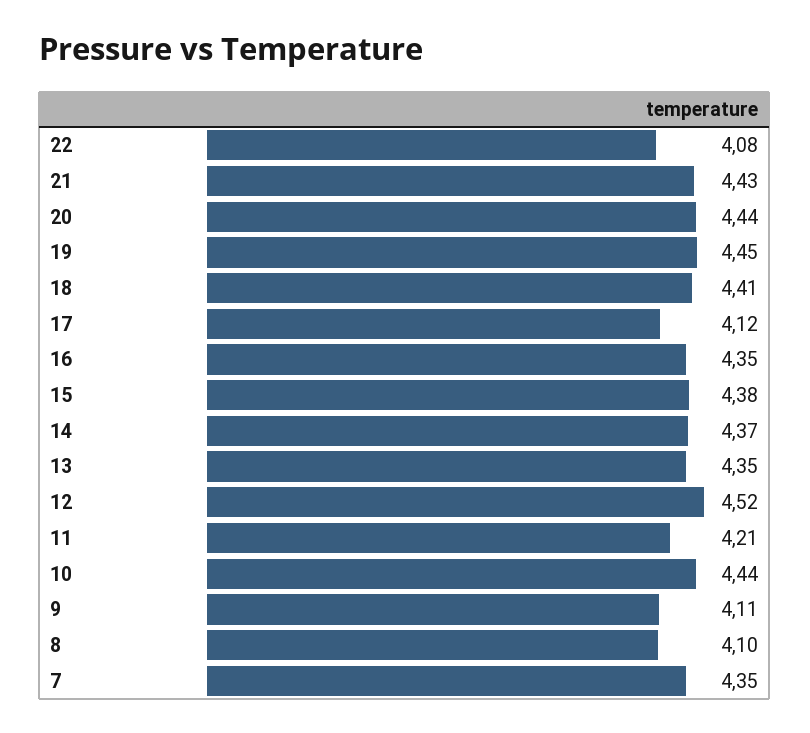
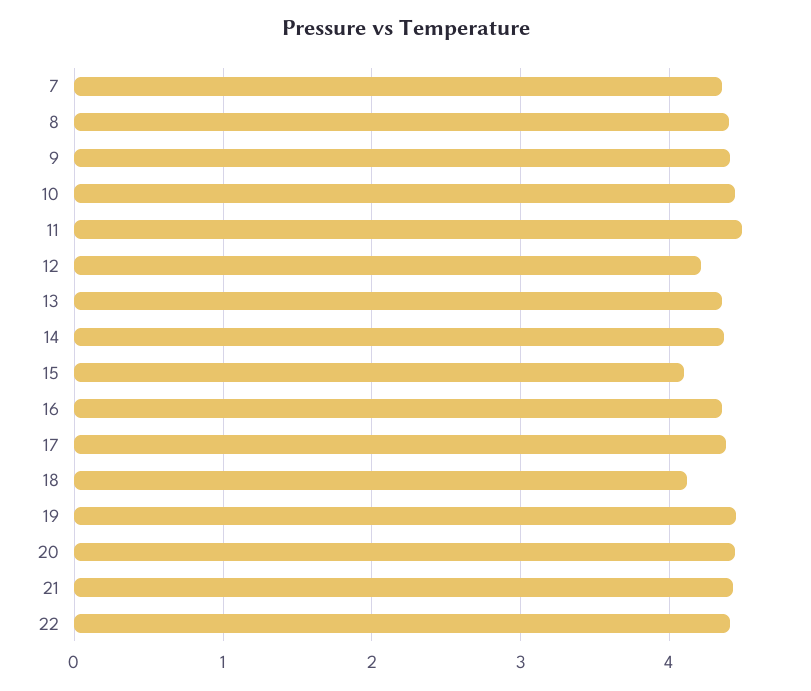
  {
-   "22": 4.08,
+   "22": 4.4,
    "21": 4.43,
    "20": 4.44,
    "19": 4.45,
-   "18": 4.41,
+   "18": 4.1,
-   "17": 4.12,
+   "17": 4.4,
    "16": 4.35,
-   "15": 4.38,
+   "15": 4.1,
    "14": 4.37,
    "13": 4.35,
-   "12": 4.52,
+   "12": 4.2,
-   "11": 4.21,
+   "11": 4.5,
    "10": 4.44,
-   "9": 4.11,
+   "9": 4.4,
-   "8": 4.1,
+   "8": 4.4,
    "7": 4.35
  }

